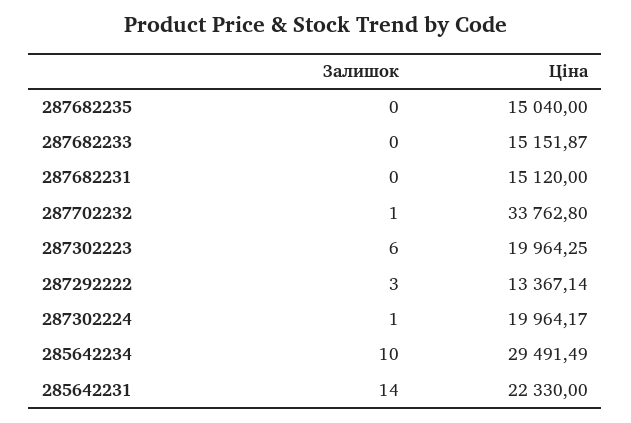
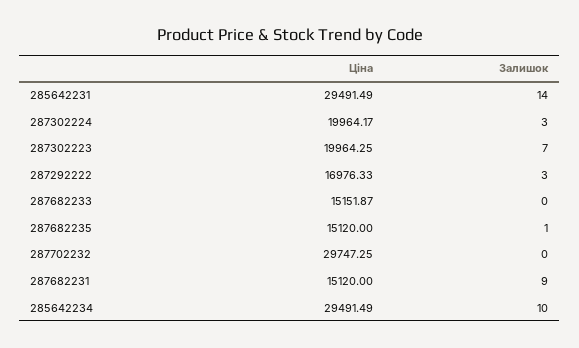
  {
    "Залишок": {
-     "287682235": 0,
+     "287682235": 1,
      "287682233": 0,
-     "287682231": 0,
+     "287682231": 9,
-     "287702232": 1,
+     "287702232": 0,
-     "287302223": 6,
+     "287302223": 7,
      "287292222": 3,
-     "287302224": 1,
+     "287302224": 3,
      "285642234": 10,
      "285642231": 14
    },
    "Ціна": {
-     "287682235": 15040,
+     "287682235": 15120,
      "287682233": 15151.87,
      "287682231": 15120,
-     "287702232": 33762.8,
+     "287702232": 29747.25,
      "287302223": 19964.25,
-     "287292222": 13367.14,
+     "287292222": 16976.33,
      "287302224": 19964.17,
      "285642234": 29491.49,
-     "285642231": 22330
+     "285642231": 29491.49
    }
  }

